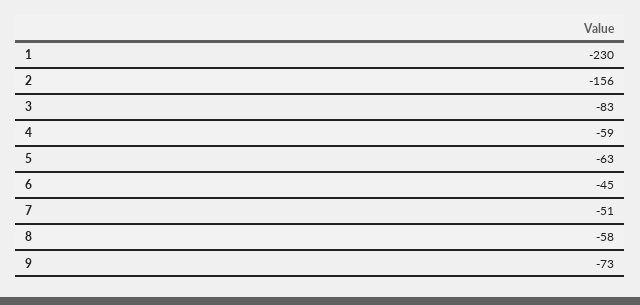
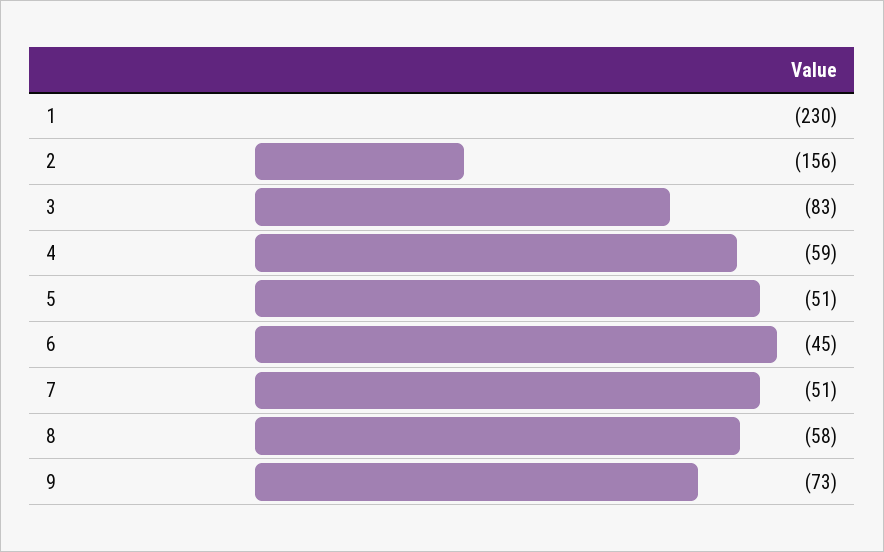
  {
    "1": -230,
    "2": -156,
    "3": -83,
    "4": -59,
-   "5": -63,
+   "5": -51,
    "6": -45,
    "7": -51,
    "8": -58,
    "9": -73
  }

